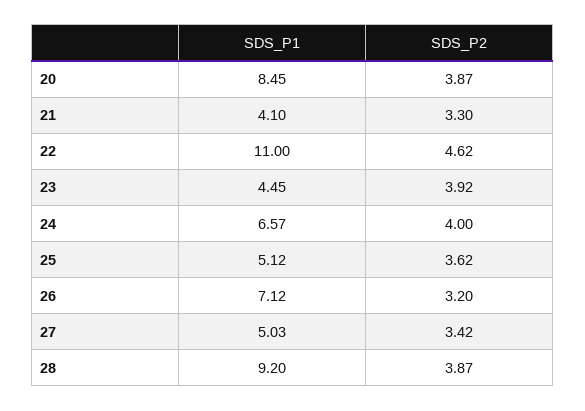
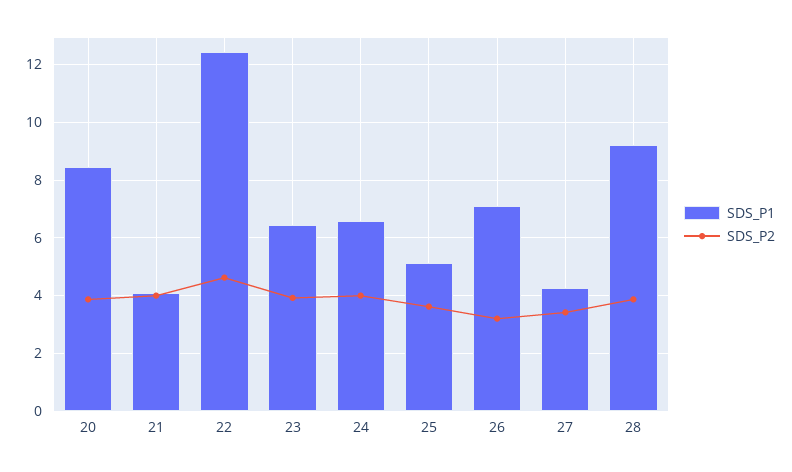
  {
    "SDS_P1": {
      "20": 8.45,
      "21": 4.1,
-     "22": 11,
+     "22": 12.5,
-     "23": 4.45,
+     "23": 6.5,
      "24": 6.57,
      "25": 5.12,
      "26": 7.12,
-     "27": 5.03,
+     "27": 4.25,
      "28": 9.2
    },
    "SDS_P2": {
      "20": 3.87,
-     "21": 3.3,
+     "21": 4,
      "22": 4.62,
      "23": 3.92,
      "24": 4,
      "25": 3.62,
      "26": 3.2,
      "27": 3.42,
      "28": 3.87
    }
  }

